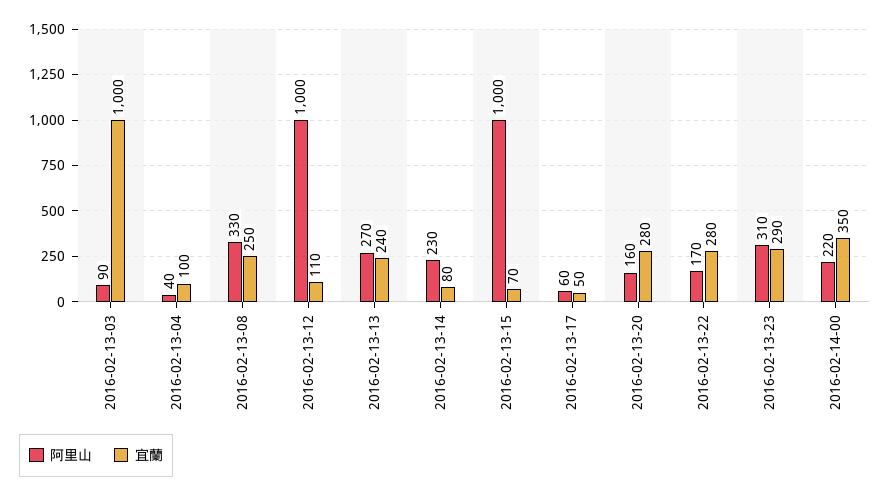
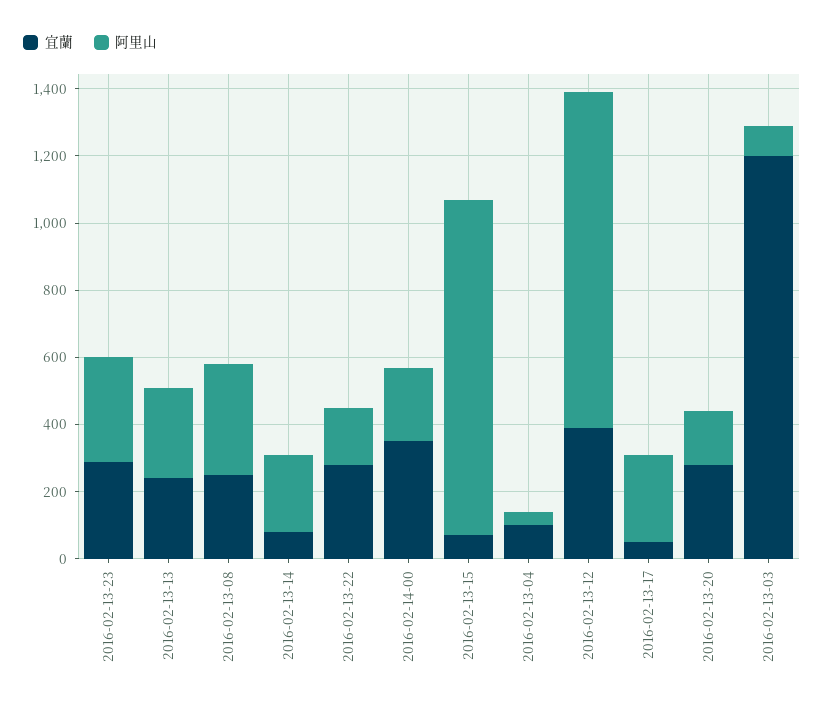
  {
    "阿里山": {
      "2016-02-13-03": 90,
      "2016-02-13-04": 40,
      "2016-02-13-08": 330,
      "2016-02-13-12": 1000,
      "2016-02-13-13": 270,
      "2016-02-13-14": 230,
      "2016-02-13-15": 1000,
-     "2016-02-13-17": 60,
+     "2016-02-13-17": 250,
      "2016-02-13-20": 160,
      "2016-02-13-22": 170,
      "2016-02-13-23": 310,
      "2016-02-14-00": 220
    },
    "宜蘭": {
-     "2016-02-13-03": 1000,
+     "2016-02-13-03": 1200,
      "2016-02-13-04": 100,
      "2016-02-13-08": 250,
-     "2016-02-13-12": 110,
+     "2016-02-13-12": 400,
      "2016-02-13-13": 240,
      "2016-02-13-14": 80,
      "2016-02-13-15": 70,
      "2016-02-13-17": 50,
      "2016-02-13-20": 280,
      "2016-02-13-22": 280,
      "2016-02-13-23": 290,
      "2016-02-14-00": 350
    }
  }

